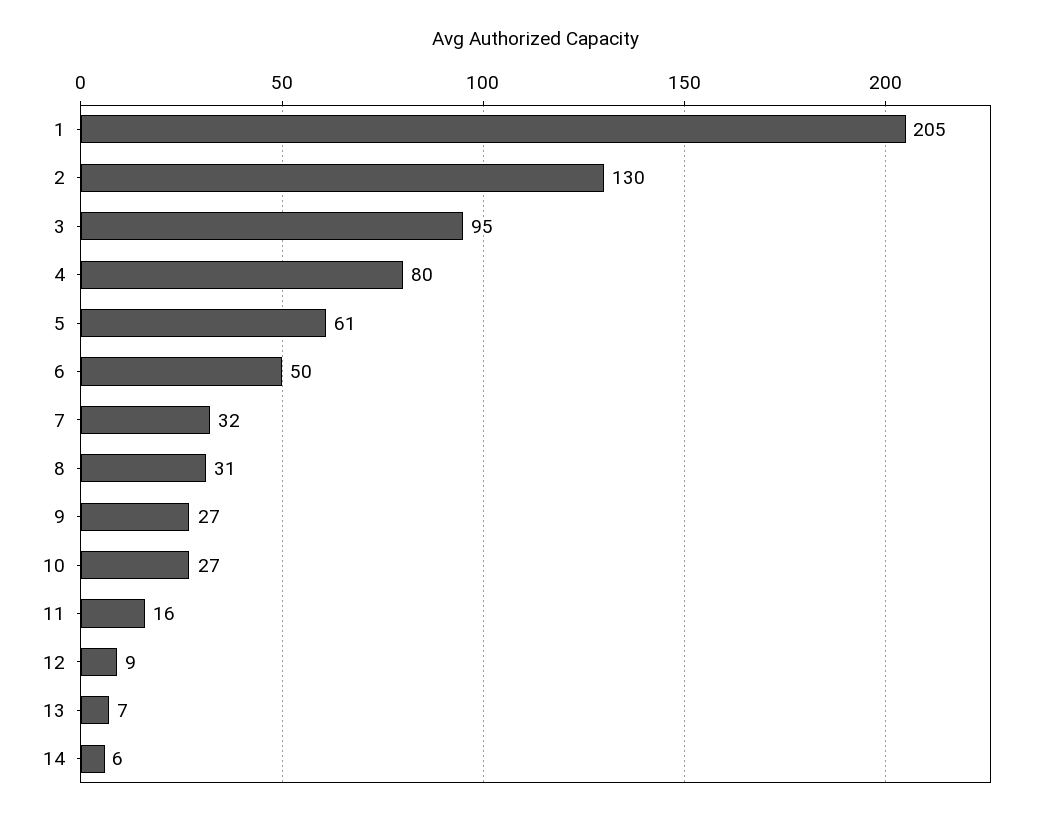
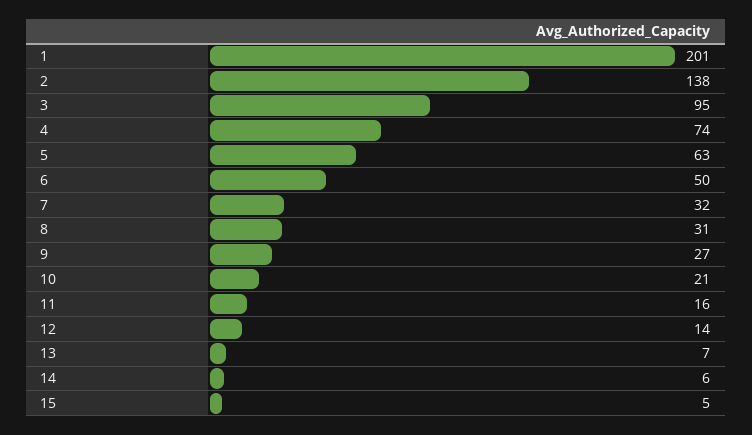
  {
-   "1": 205,
+   "1": 201,
-   "2": 130,
+   "2": 138,
    "3": 95,
-   "4": 80,
+   "4": 74,
-   "5": 61,
+   "5": 63,
    "6": 50,
    "7": 32,
    "8": 31,
    "9": 27,
-   "10": 27,
+   "10": 21,
    "11": 16,
-   "12": 9,
+   "12": 14,
    "13": 7,
-   "14": 6
+   "14": 6,
+   "15": 5
  }

